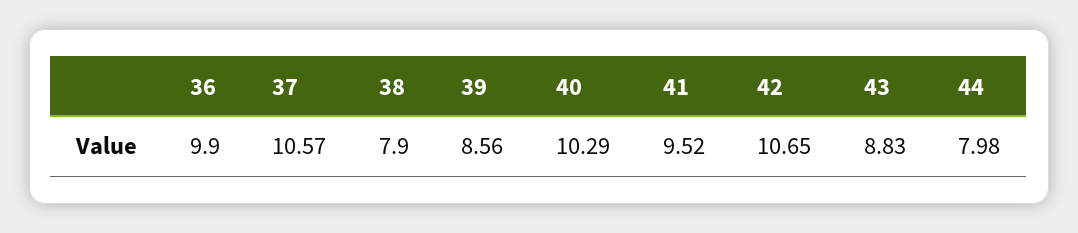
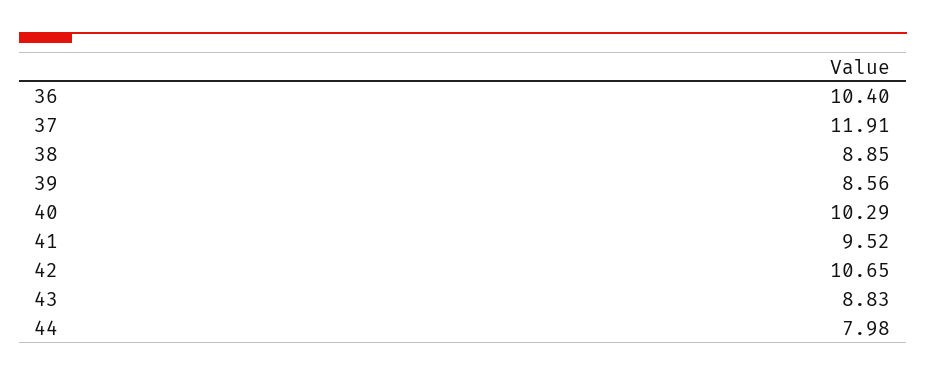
  {
-   "36": 9.9,
+   "36": 10.4,
-   "37": 10.57,
+   "37": 11.91,
-   "38": 7.9,
+   "38": 8.85,
    "39": 8.56,
    "40": 10.29,
    "41": 9.52,
    "42": 10.65,
    "43": 8.83,
    "44": 7.98
  }

